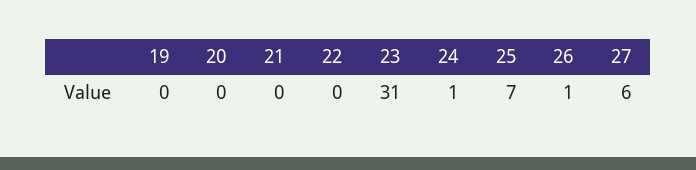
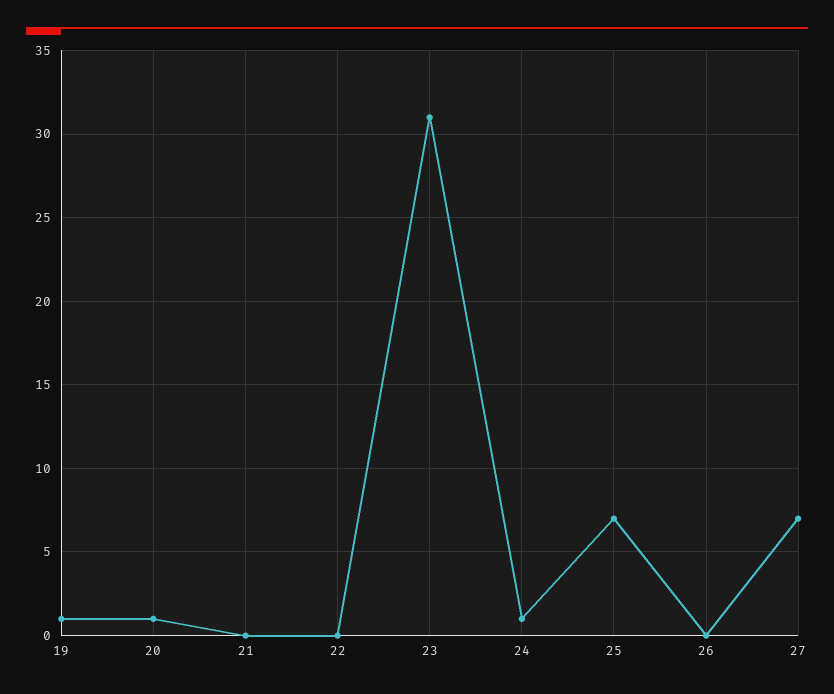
  {
-   "19": 0,
+   "19": 1,
-   "20": 0,
+   "20": 1,
    "21": 0,
    "22": 0,
    "23": 31,
    "24": 1,
    "25": 7,
-   "26": 1,
+   "26": 0,
-   "27": 6
+   "27": 7
  }

